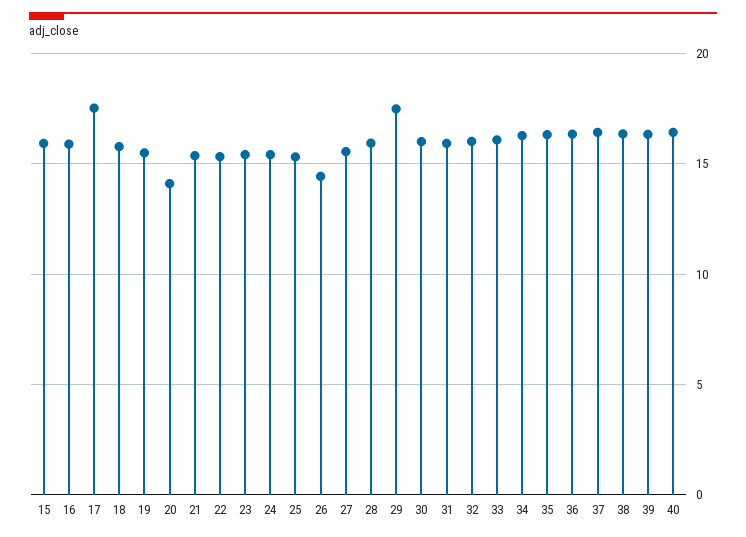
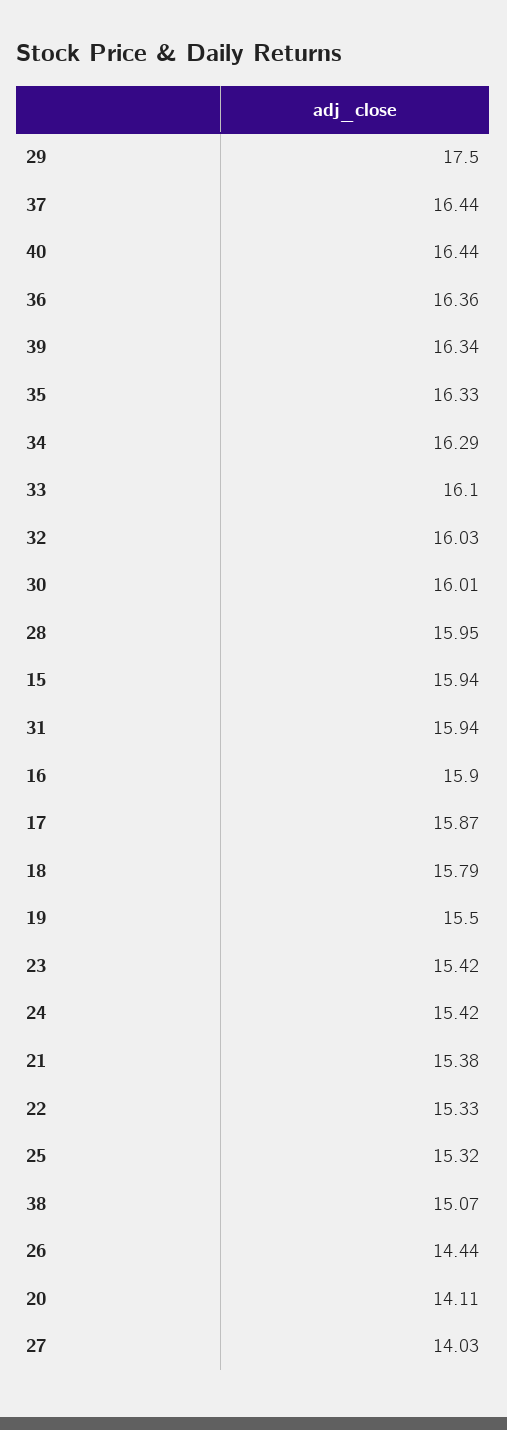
  {
    "15": 15.94,
    "16": 15.9,
-   "17": 17.5,
+   "17": 15.87,
    "18": 15.79,
    "19": 15.5,
    "20": 14.11,
    "21": 15.38,
    "22": 15.33,
    "23": 15.42,
    "24": 15.42,
    "25": 15.32,
    "26": 14.44,
-   "27": 15.5,
+   "27": 14.03,
    "28": 15.95,
    "29": 17.5,
    "30": 16.01,
    "31": 15.94,
    "32": 16.03,
    "33": 16.1,
    "34": 16.29,
    "35": 16.33,
    "36": 16.36,
    "37": 16.44,
-   "38": 16.5,
+   "38": 15.07,
    "39": 16.34,
    "40": 16.44
  }

